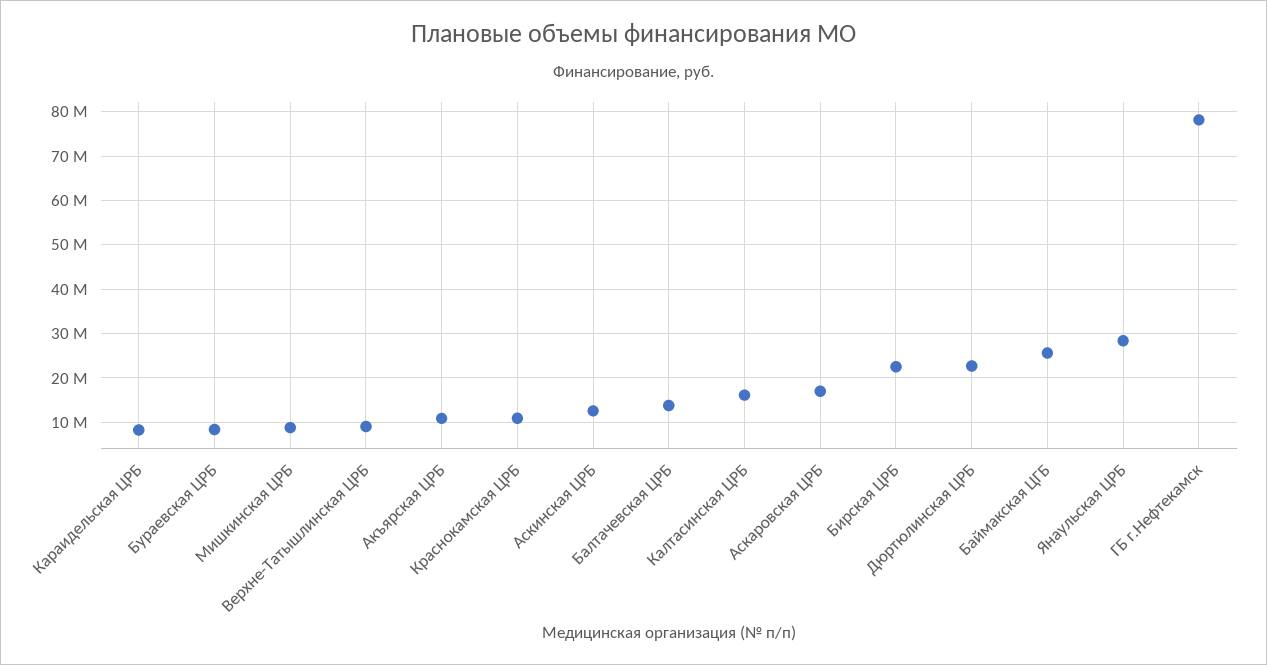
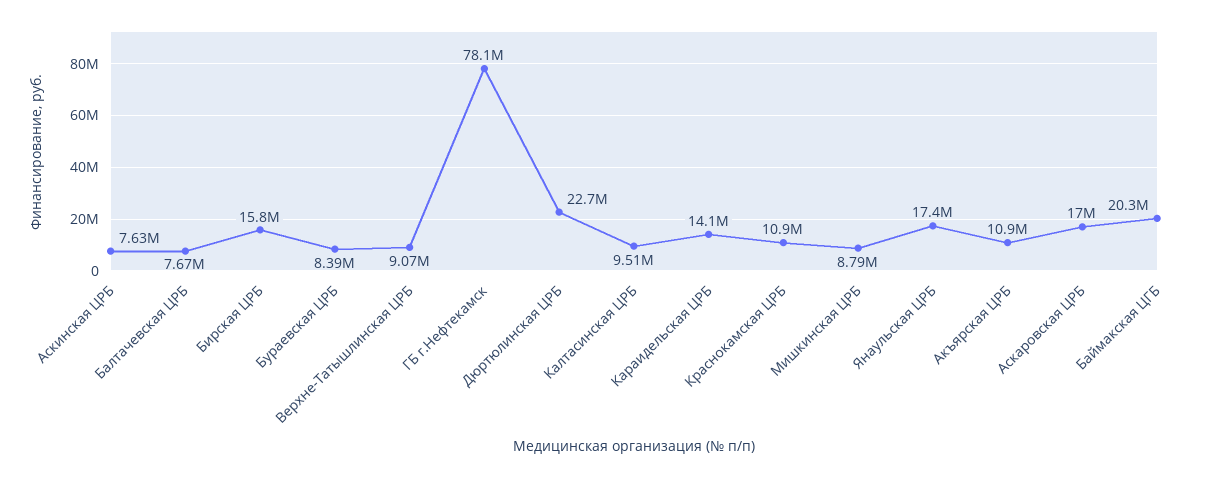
  {
-   "Караидельская ЦРБ": 8000000,
+   "Караидельская ЦРБ": 14100000,
    "Бураевская ЦРБ": 8390000,
    "Мишкинская ЦРБ": 8790000,
    "Верхне-Татышлинская ЦРБ": 9070000,
    "Акъярская ЦРБ": 10900000,
    "Краснокамская ЦРБ": 10900000,
-   "Аскинская ЦРБ": 12000000,
+   "Аскинская ЦРБ": 7630000,
-   "Балтачевская ЦРБ": 14000000,
+   "Балтачевская ЦРБ": 7670000,
-   "Калтасинская ЦРБ": 16000000,
+   "Калтасинская ЦРБ": 9510000,
    "Аскаровская ЦРБ": 17000000,
-   "Бирская ЦРБ": 22000000,
+   "Бирская ЦРБ": 15800000,
    "Дюртюлинская ЦРБ": 22700000,
-   "Баймакская ЦГБ": 26000000,
+   "Баймакская ЦГБ": 20300000,
-   "Янаульская ЦРБ": 28000000,
+   "Янаульская ЦРБ": 17400000,
    "ГБ г.Нефтекамск": 78100000
  }

